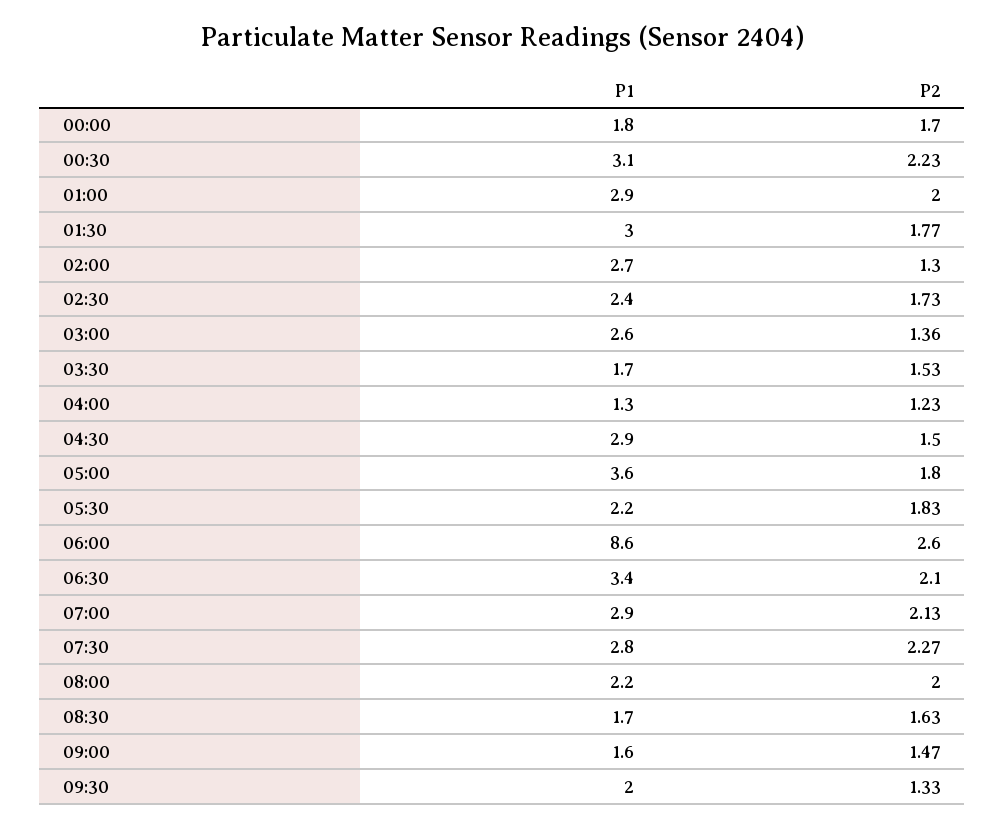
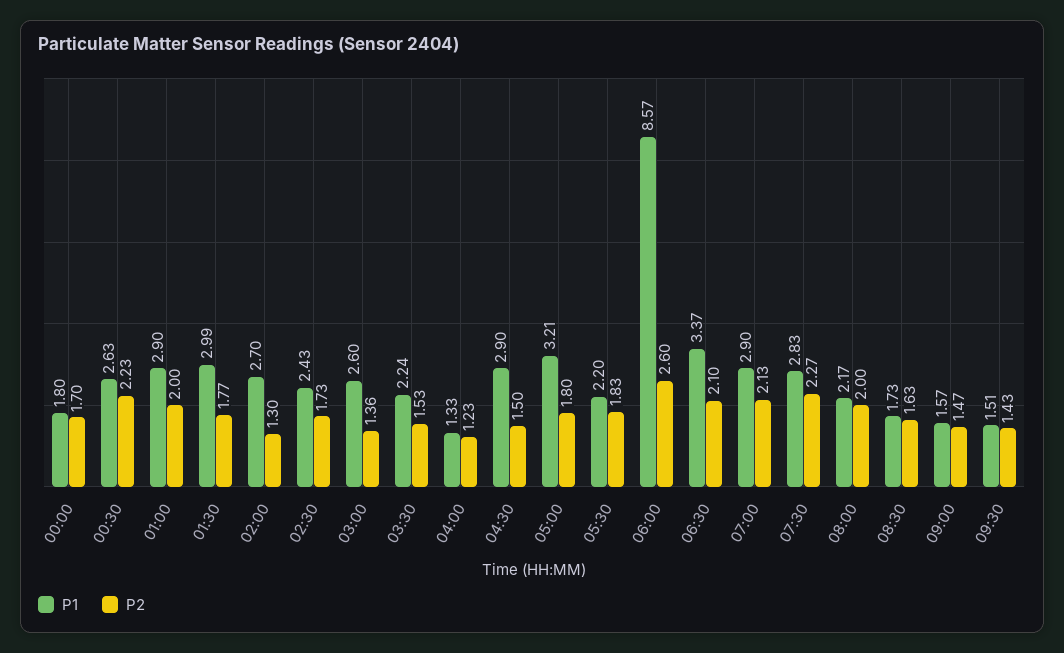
  {
    "P1": {
      "00:00": 1.8,
-     "00:30": 3.1,
+     "00:30": 2.63,
      "01:00": 2.9,
      "01:30": 2.99,
      "02:00": 2.7,
      "02:30": 2.43,
      "03:00": 2.6,
-     "03:30": 1.7,
+     "03:30": 2.24,
      "04:00": 1.33,
      "04:30": 2.9,
-     "05:00": 3.6,
+     "05:00": 3.21,
      "05:30": 2.2,
      "06:00": 8.57,
      "06:30": 3.37,
      "07:00": 2.9,
      "07:30": 2.83,
      "08:00": 2.17,
      "08:30": 1.73,
      "09:00": 1.57,
-     "09:30": 2
+     "09:30": 1.51
    },
    "P2": {
      "00:00": 1.7,
      "00:30": 2.23,
      "01:00": 2,
      "01:30": 1.77,
      "02:00": 1.3,
      "02:30": 1.73,
      "03:00": 1.36,
      "03:30": 1.53,
      "04:00": 1.23,
      "04:30": 1.5,
      "05:00": 1.8,
      "05:30": 1.83,
      "06:00": 2.6,
      "06:30": 2.1,
      "07:00": 2.13,
      "07:30": 2.27,
      "08:00": 2,
      "08:30": 1.63,
      "09:00": 1.47,
-     "09:30": 1.33
+     "09:30": 1.43
    }
  }

